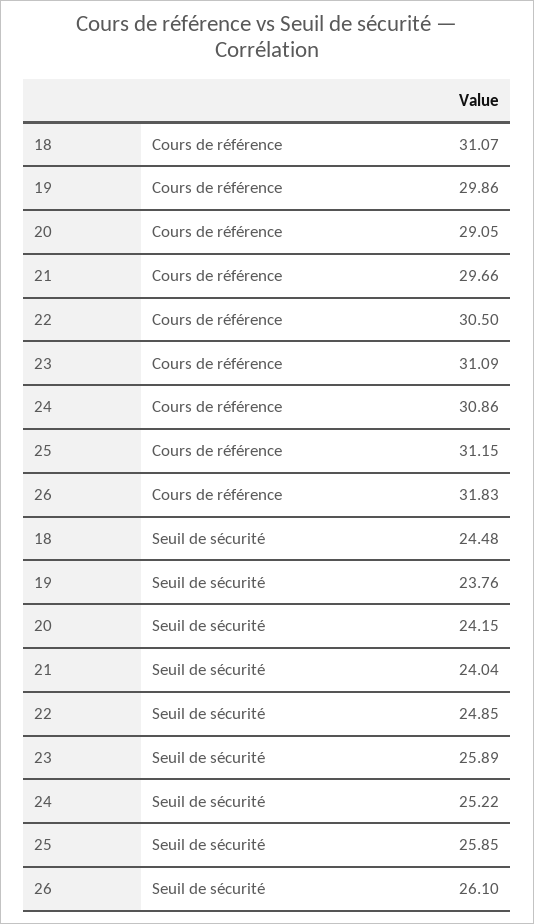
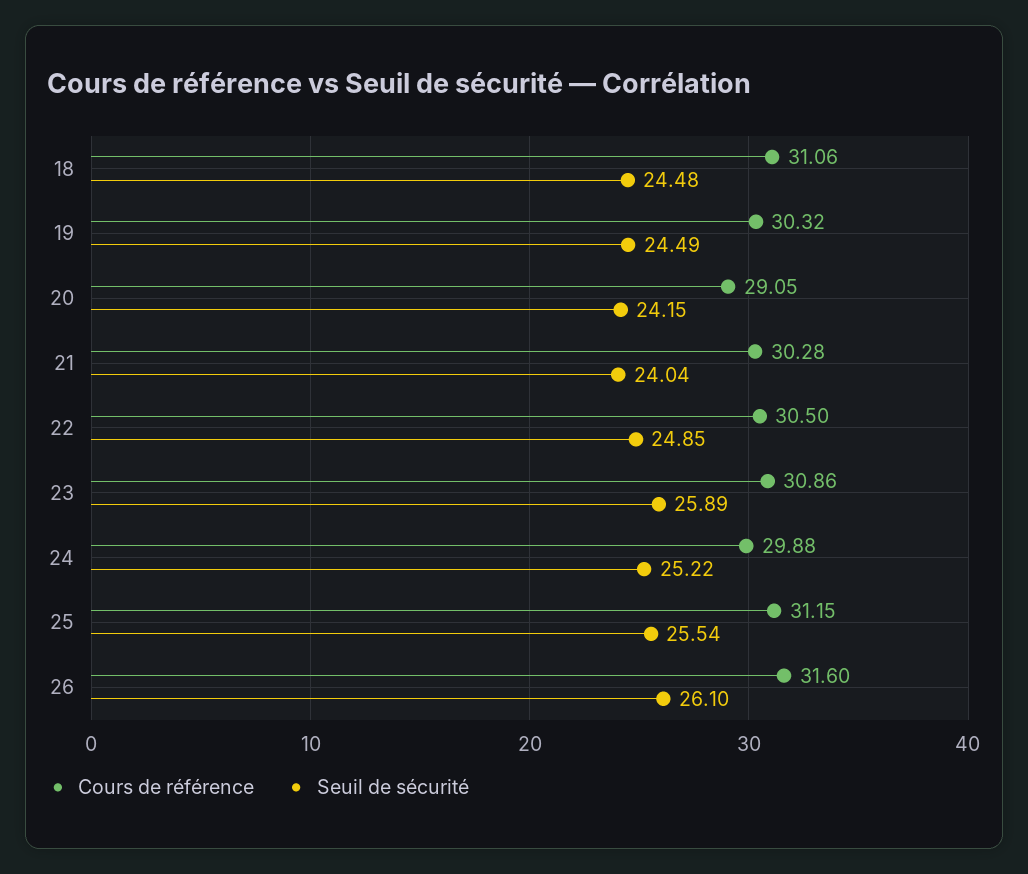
  {
    "Cours de référence": {
-     "18": 31.07,
+     "18": 31.06,
-     "19": 29.86,
+     "19": 30.32,
      "20": 29.05,
-     "21": 29.66,
+     "21": 30.28,
      "22": 30.5,
-     "23": 31.09,
+     "23": 30.86,
-     "24": 30.86,
+     "24": 29.88,
      "25": 31.15,
-     "26": 31.83
+     "26": 31.6
    },
    "Seuil de sécurité": {
      "18": 24.48,
-     "19": 23.76,
+     "19": 24.49,
      "20": 24.15,
      "21": 24.04,
      "22": 24.85,
      "23": 25.89,
      "24": 25.22,
-     "25": 25.85,
+     "25": 25.54,
      "26": 26.1
    }
  }

